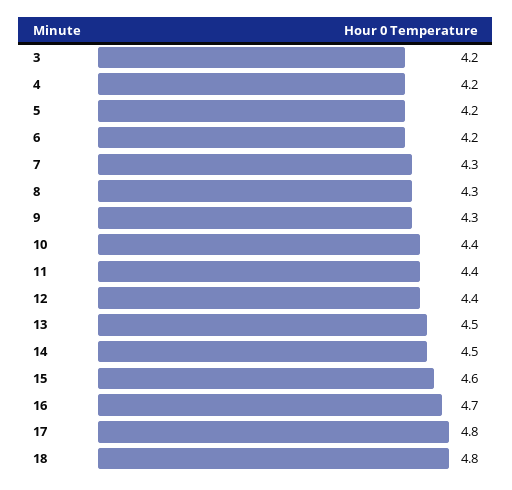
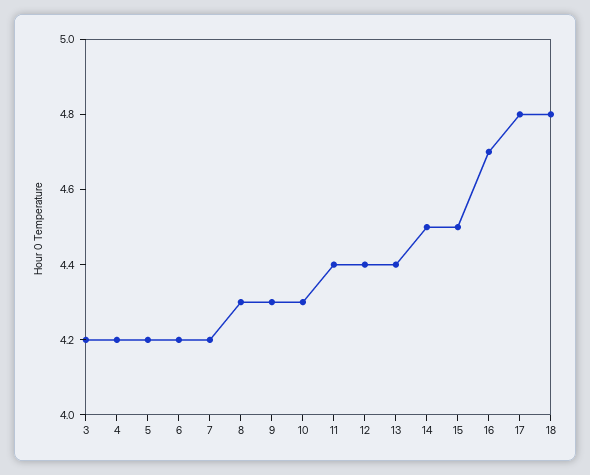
  {
    "3": 4.2,
    "4": 4.2,
    "5": 4.2,
    "6": 4.2,
-   "7": 4.3,
+   "7": 4.2,
    "8": 4.3,
    "9": 4.3,
-   "10": 4.4,
+   "10": 4.3,
    "11": 4.4,
    "12": 4.4,
-   "13": 4.5,
+   "13": 4.4,
    "14": 4.5,
-   "15": 4.6,
+   "15": 4.5,
    "16": 4.7,
    "17": 4.8,
    "18": 4.8
  }

